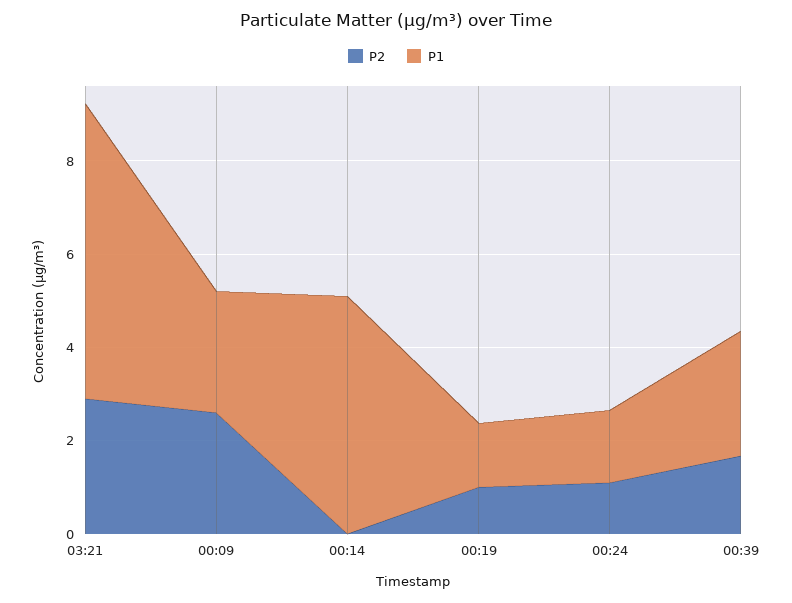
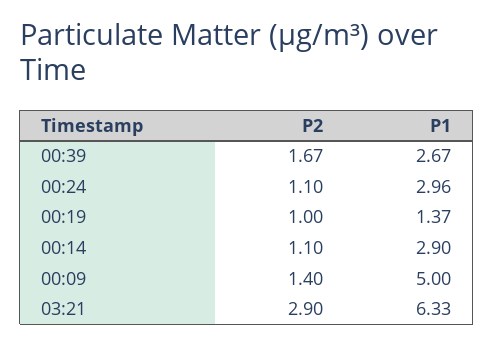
  {
    "P2": {
      "03:21": 2.9,
-     "00:09": 2.5,
+     "00:09": 1.4,
-     "00:14": 0,
+     "00:14": 1.1,
      "00:19": 1,
      "00:24": 1.1,
      "00:39": 1.67
    },
    "P1": {
      "03:21": 6.33,
-     "00:09": 2.5,
+     "00:09": 5,
-     "00:14": 5,
+     "00:14": 2.9,
      "00:19": 1.37,
-     "00:24": 1.5,
+     "00:24": 2.96,
      "00:39": 2.67
    }
  }

